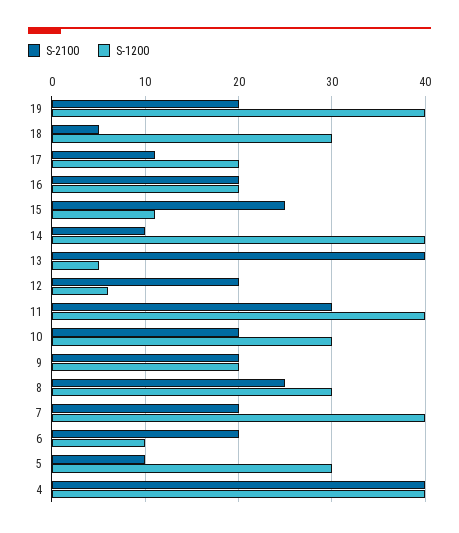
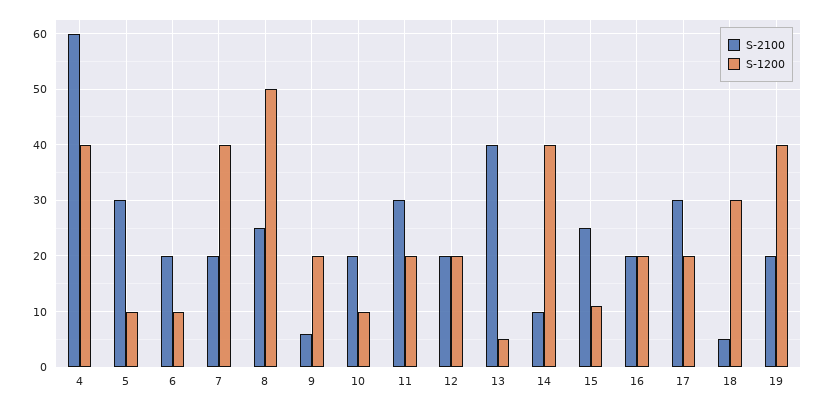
  {
    "S-2100": {
      "19": 20,
      "18": 5,
-     "17": 11,
+     "17": 30,
      "16": 20,
      "15": 25,
      "14": 10,
      "13": 40,
      "12": 20,
      "11": 30,
      "10": 20,
-     "9": 20,
+     "9": 5,
      "8": 25,
      "7": 20,
      "6": 20,
-     "5": 10,
+     "5": 30,
-     "4": 40
+     "4": 60
    },
    "S-1200": {
      "19": 40,
      "18": 30,
      "17": 20,
      "16": 20,
      "15": 11,
      "14": 40,
      "13": 5,
-     "12": 6,
+     "12": 20,
-     "11": 40,
+     "11": 20,
-     "10": 30,
+     "10": 10,
      "9": 20,
-     "8": 30,
+     "8": 50,
      "7": 40,
      "6": 10,
-     "5": 30,
+     "5": 10,
      "4": 40
    }
  }

